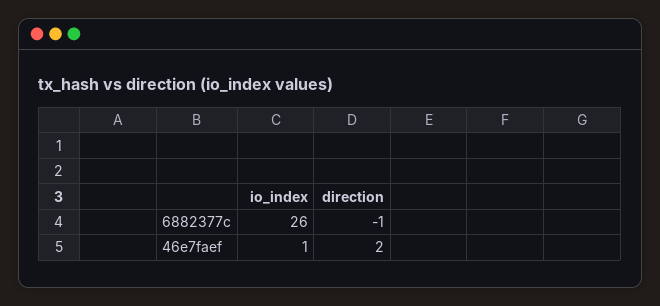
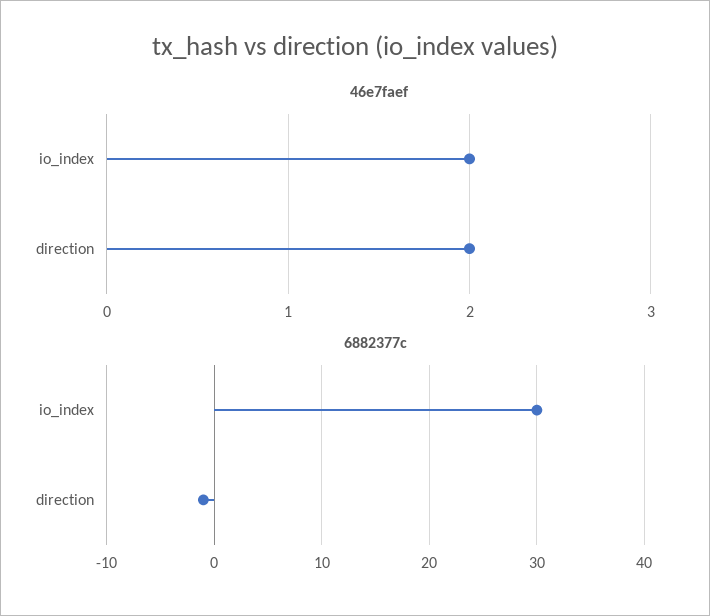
  {
    "6882377c": {
-     "io_index": 26,
+     "io_index": 30,
      "direction": -1
    },
    "46e7faef": {
-     "io_index": 1,
+     "io_index": 2,
      "direction": 2
    }
  }

